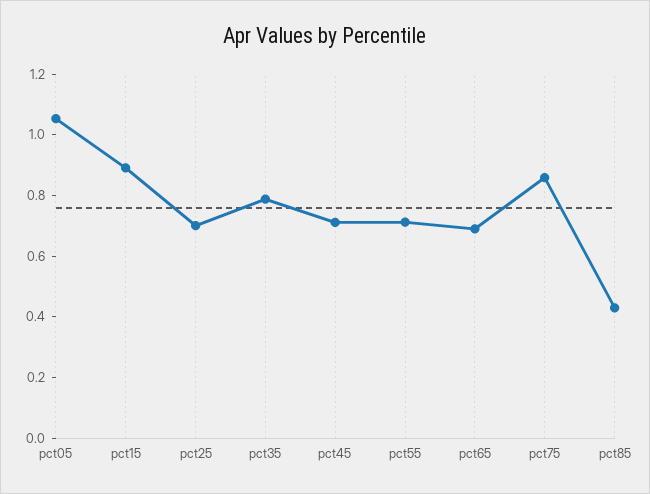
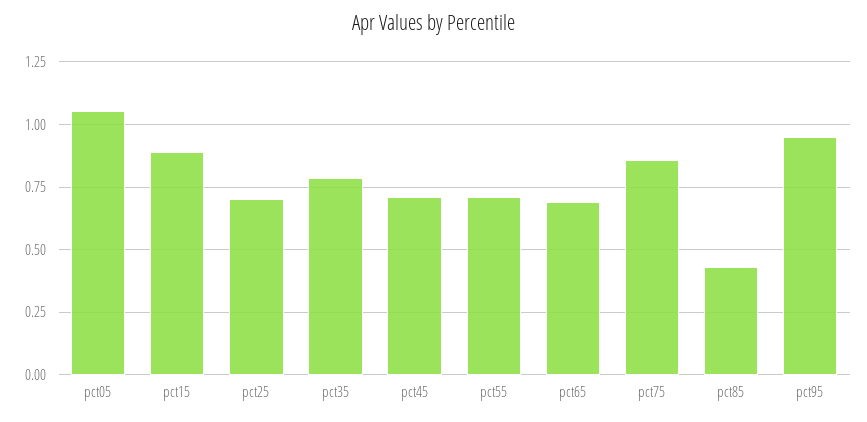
  {
    "pct05": 1.05,
    "pct15": 0.9,
    "pct25": 0.7,
    "pct35": 0.8,
    "pct45": 0.7,
    "pct55": 0.7,
    "pct65": 0.7,
    "pct75": 0.85,
-   "pct85": 0.425
+   "pct85": 0.425,
+   "pct95": 0.95
  }

